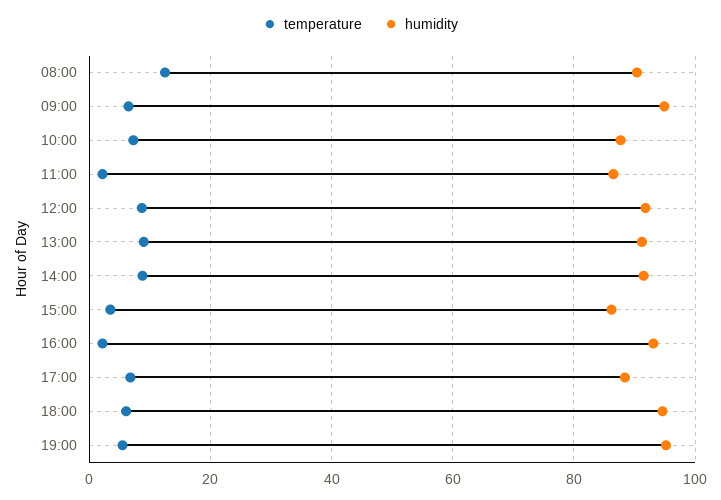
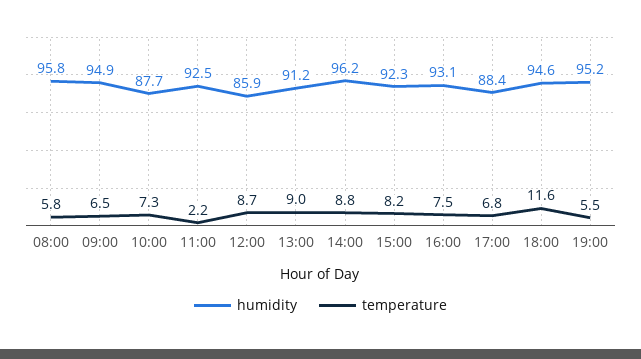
  {
    "temperature": {
-     "08:00": 12,
+     "08:00": 5.8,
      "09:00": 6.5,
      "10:00": 7.3,
      "11:00": 2.2,
      "12:00": 8.7,
      "13:00": 9,
      "14:00": 8.8,
-     "15:00": 4,
+     "15:00": 8.2,
-     "16:00": 2,
+     "16:00": 7.5,
      "17:00": 6.8,
-     "18:00": 6,
+     "18:00": 11.6,
      "19:00": 5.5
    },
    "humidity": {
-     "08:00": 90,
+     "08:00": 95.8,
      "09:00": 94.9,
      "10:00": 87.7,
-     "11:00": 86,
+     "11:00": 92.5,
-     "12:00": 92,
+     "12:00": 85.9,
      "13:00": 91.2,
-     "14:00": 92,
+     "14:00": 96.2,
-     "15:00": 86,
+     "15:00": 92.3,
      "16:00": 93.1,
      "17:00": 88.4,
      "18:00": 94.6,
      "19:00": 95.2
    }
  }

